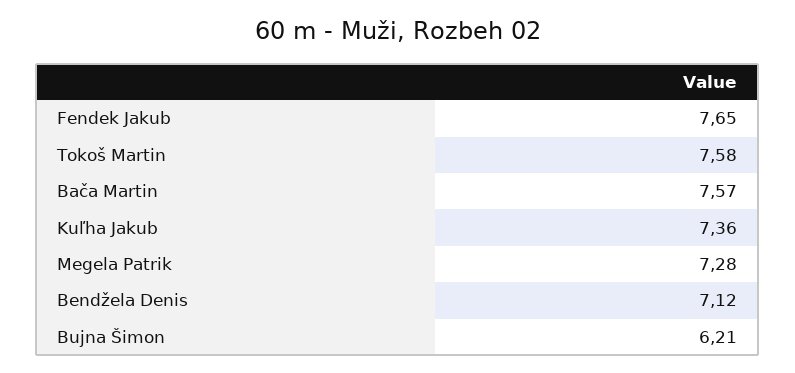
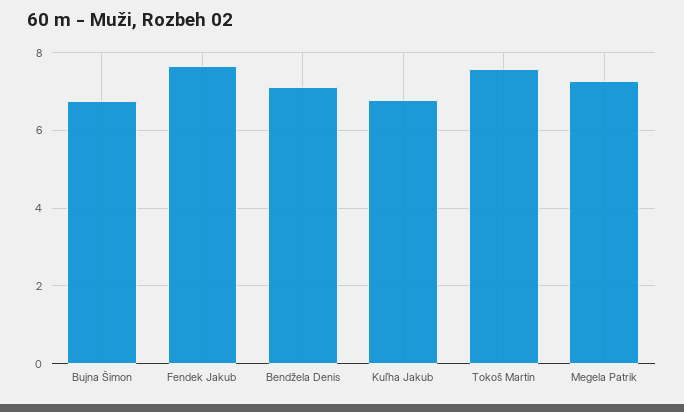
  {
    "Fendek Jakub": 7.65,
    "Tokoš Martin": 7.58,
-   "Bača Martin": 7.57,
-   "Kuľha Jakub": 7.36,
+   "Kuľha Jakub": 6.8,
    "Megela Patrik": 7.28,
    "Bendžela Denis": 7.12,
-   "Bujna Šimon": 6.21
+   "Bujna Šimon": 6.8
  }

